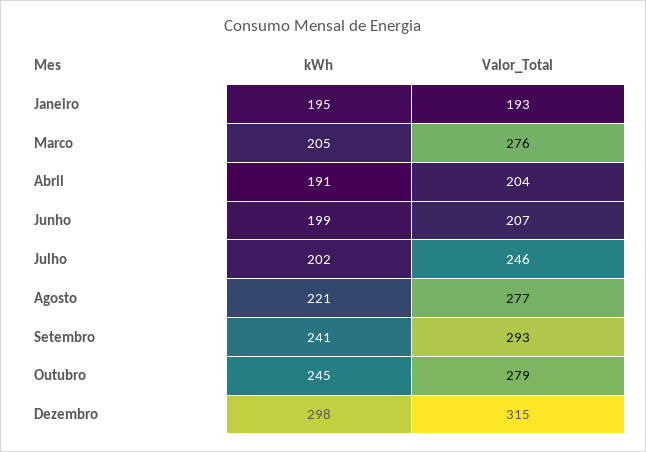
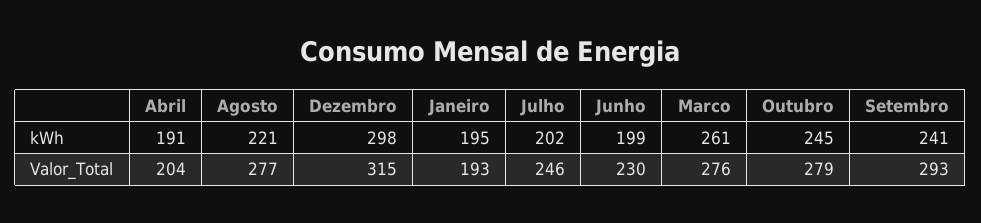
  {
    "kWh": {
      "Janeiro": 195,
-     "Marco": 205,
+     "Marco": 261,
      "Abril": 191,
      "Junho": 199,
      "Julho": 202,
      "Agosto": 221,
      "Setembro": 241,
      "Outubro": 245,
      "Dezembro": 298
    },
    "Valor_Total": {
      "Janeiro": 193,
      "Marco": 276,
      "Abril": 204,
-     "Junho": 207,
+     "Junho": 230,
      "Julho": 246,
      "Agosto": 277,
      "Setembro": 293,
      "Outubro": 279,
      "Dezembro": 315
    }
  }

